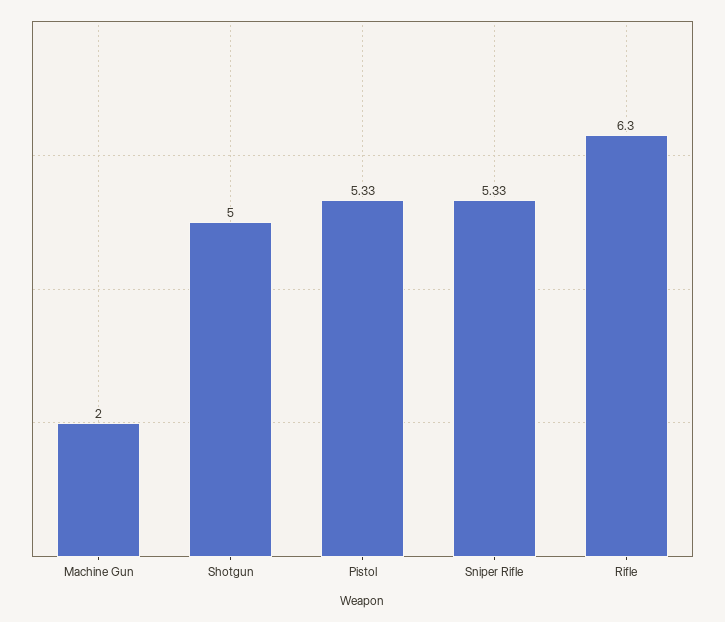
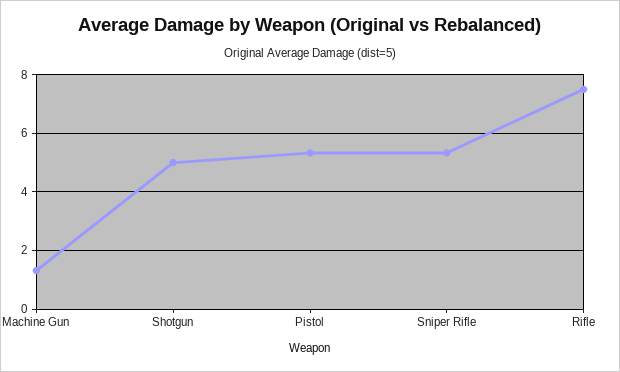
  {
-   "Machine Gun": 2,
+   "Machine Gun": 1.25,
    "Shotgun": 5,
    "Pistol": 5.33,
    "Sniper Rifle": 5.33,
-   "Rifle": 6.3
+   "Rifle": 7.5
  }

